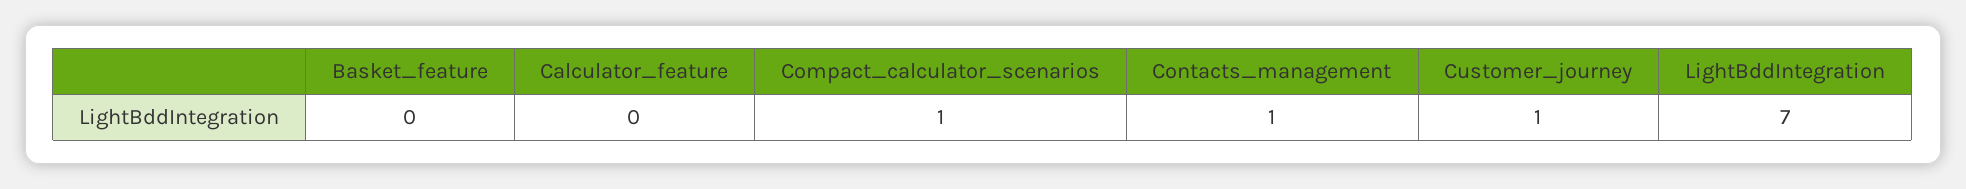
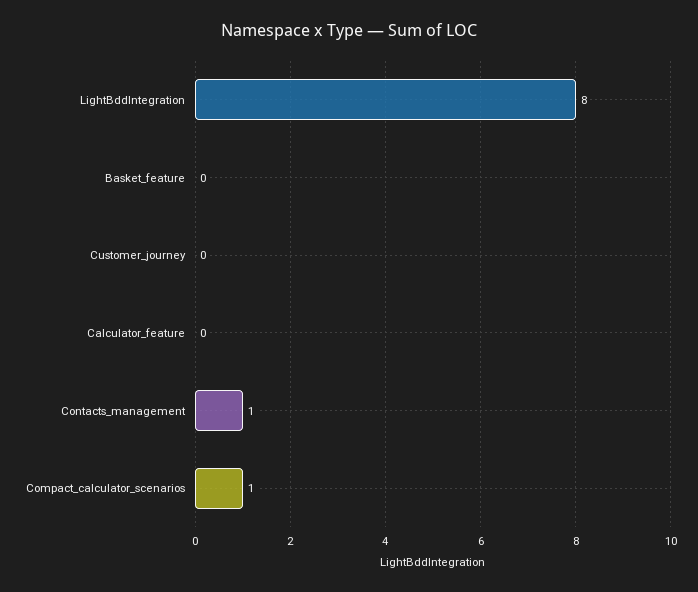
  {
    "Basket_feature": 0,
    "Calculator_feature": 0,
    "Compact_calculator_scenarios": 1,
    "Contacts_management": 1,
-   "Customer_journey": 1,
+   "Customer_journey": 0,
-   "LightBddIntegration": 7
+   "LightBddIntegration": 8
  }

